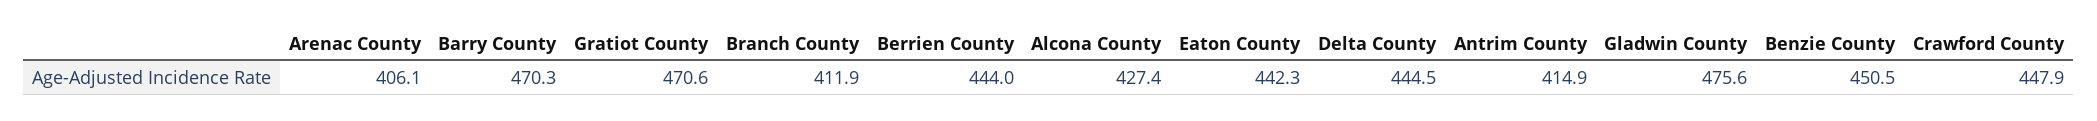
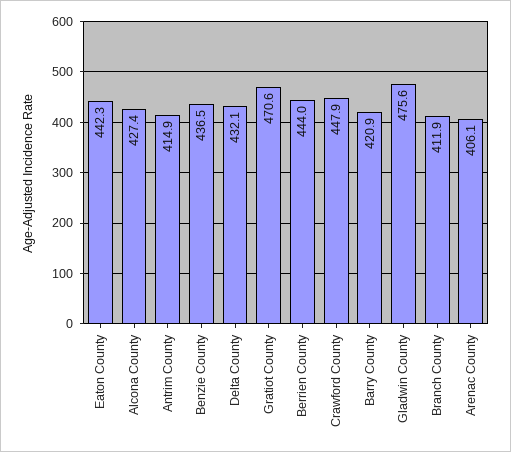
  {
    "Arenac County": 406.1,
-   "Barry County": 470.3,
+   "Barry County": 420.9,
    "Gratiot County": 470.6,
    "Branch County": 411.9,
    "Berrien County": 444,
    "Alcona County": 427.4,
    "Eaton County": 442.3,
-   "Delta County": 444.5,
+   "Delta County": 432.1,
    "Antrim County": 414.9,
    "Gladwin County": 475.6,
-   "Benzie County": 450.5,
+   "Benzie County": 436.5,
    "Crawford County": 447.9
  }

